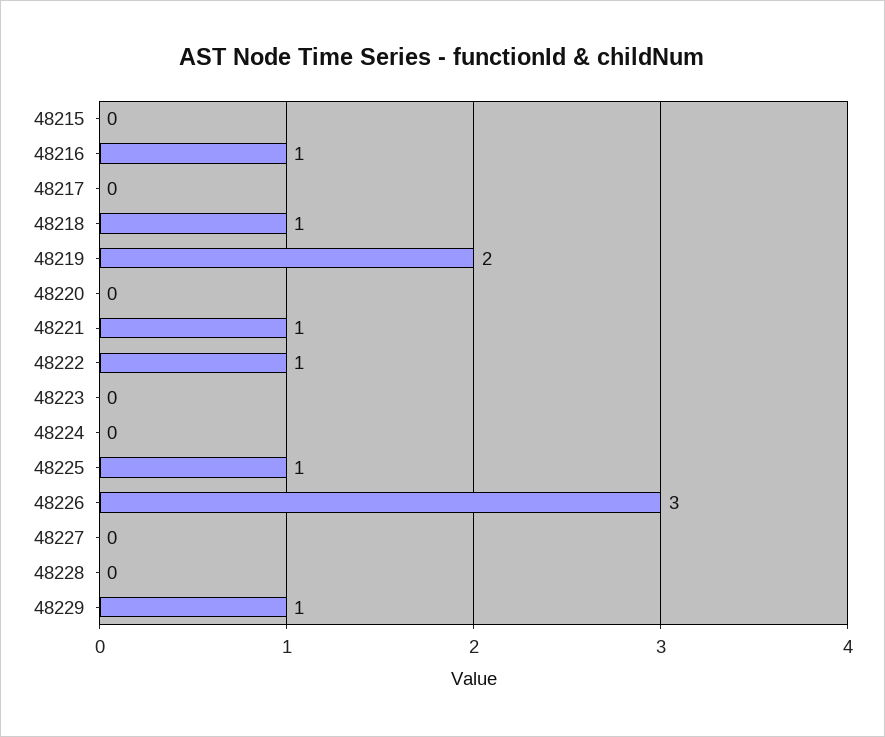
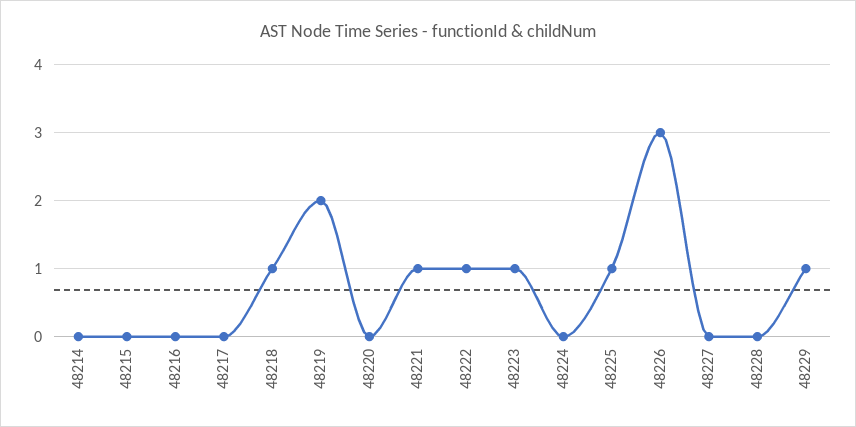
  {
    "48215": 0,
-   "48216": 1,
+   "48216": 0,
    "48217": 0,
    "48218": 1,
    "48219": 2,
    "48220": 0,
    "48221": 1,
    "48222": 1,
-   "48223": 0,
+   "48223": 1,
    "48224": 0,
    "48225": 1,
    "48226": 3,
    "48227": 0,
    "48228": 0,
-   "48229": 1
+   "48229": 1,
+   "48214": 0
  }

